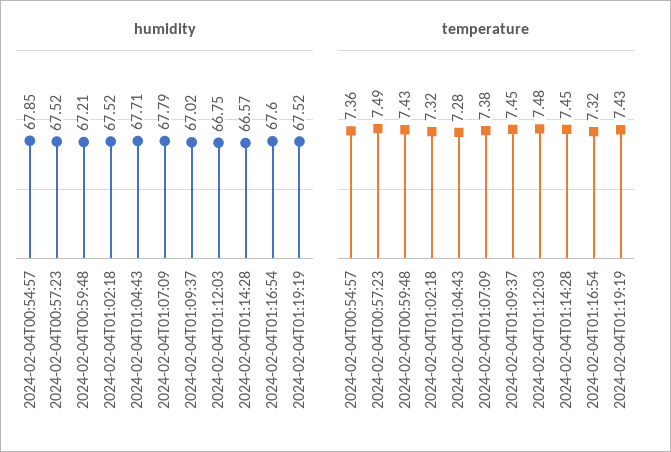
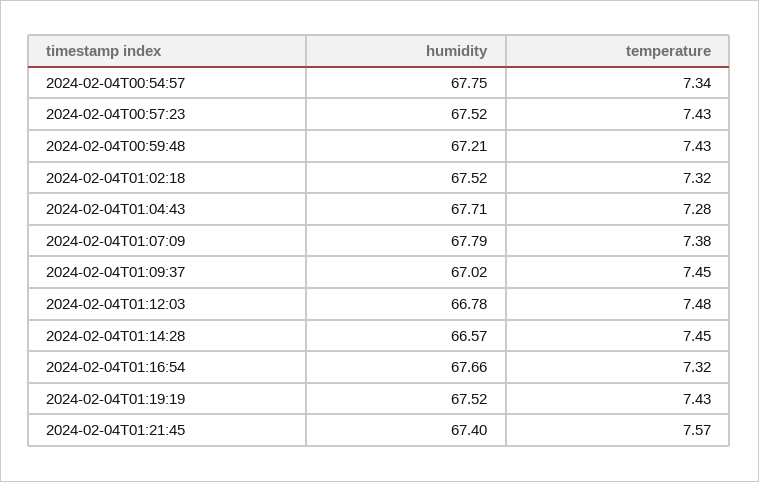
  {
    "humidity": {
-     "2024-02-04T00:54:57": 67.85,
+     "2024-02-04T00:54:57": 67.75,
      "2024-02-04T00:57:23": 67.52,
      "2024-02-04T00:59:48": 67.21,
      "2024-02-04T01:02:18": 67.52,
      "2024-02-04T01:04:43": 67.71,
      "2024-02-04T01:07:09": 67.79,
      "2024-02-04T01:09:37": 67.02,
-     "2024-02-04T01:12:03": 66.75,
+     "2024-02-04T01:12:03": 66.78,
      "2024-02-04T01:14:28": 66.57,
-     "2024-02-04T01:16:54": 67.6,
+     "2024-02-04T01:16:54": 67.66,
-     "2024-02-04T01:19:19": 67.52
+     "2024-02-04T01:19:19": 67.52,
+     "2024-02-04T01:21:45": 67.4
    },
    "temperature": {
-     "2024-02-04T00:54:57": 7.36,
+     "2024-02-04T00:54:57": 7.34,
-     "2024-02-04T00:57:23": 7.49,
+     "2024-02-04T00:57:23": 7.43,
      "2024-02-04T00:59:48": 7.43,
      "2024-02-04T01:02:18": 7.32,
      "2024-02-04T01:04:43": 7.28,
      "2024-02-04T01:07:09": 7.38,
      "2024-02-04T01:09:37": 7.45,
      "2024-02-04T01:12:03": 7.48,
      "2024-02-04T01:14:28": 7.45,
      "2024-02-04T01:16:54": 7.32,
-     "2024-02-04T01:19:19": 7.43
+     "2024-02-04T01:19:19": 7.43,
+     "2024-02-04T01:21:45": 7.57
    }
  }

